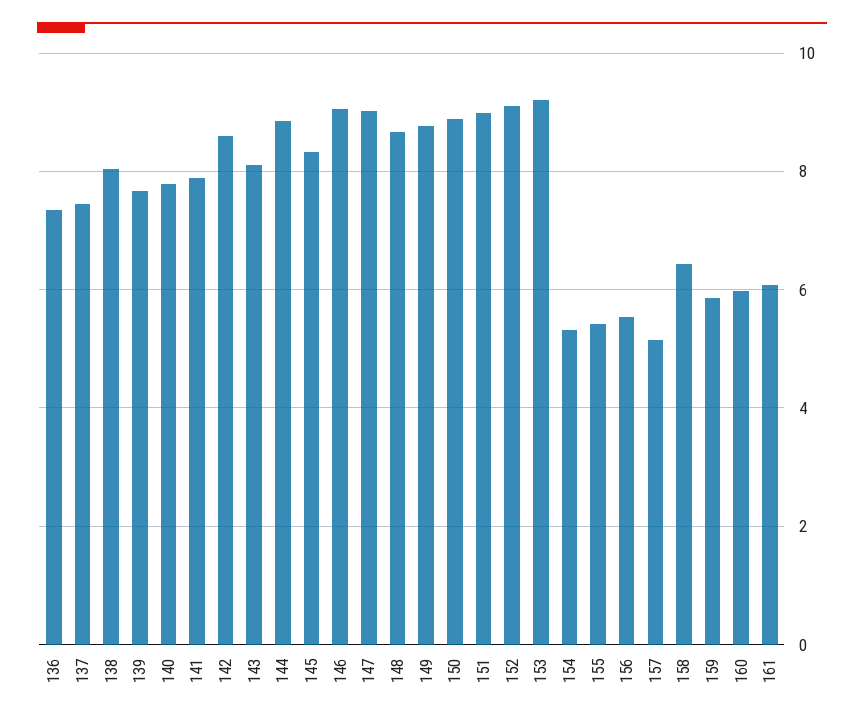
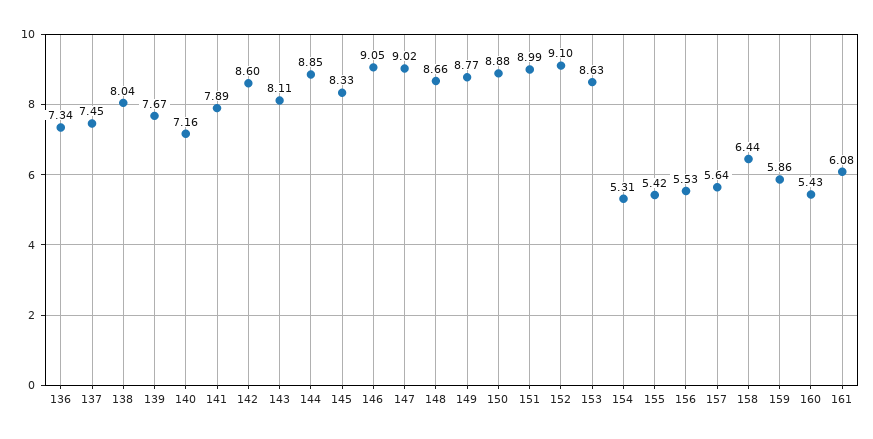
  {
    "136": 7.34,
    "137": 7.45,
    "138": 8.04,
    "139": 7.67,
-   "140": 7.8,
+   "140": 7.16,
    "141": 7.89,
    "142": 8.6,
    "143": 8.11,
    "144": 8.85,
    "145": 8.33,
    "146": 9.05,
    "147": 9.02,
    "148": 8.66,
    "149": 8.77,
    "150": 8.88,
    "151": 8.99,
    "152": 9.1,
-   "153": 9.2,
+   "153": 8.63,
    "154": 5.31,
    "155": 5.42,
    "156": 5.53,
-   "157": 5.2,
+   "157": 5.64,
    "158": 6.44,
    "159": 5.86,
-   "160": 6,
+   "160": 5.43,
    "161": 6.08
  }

